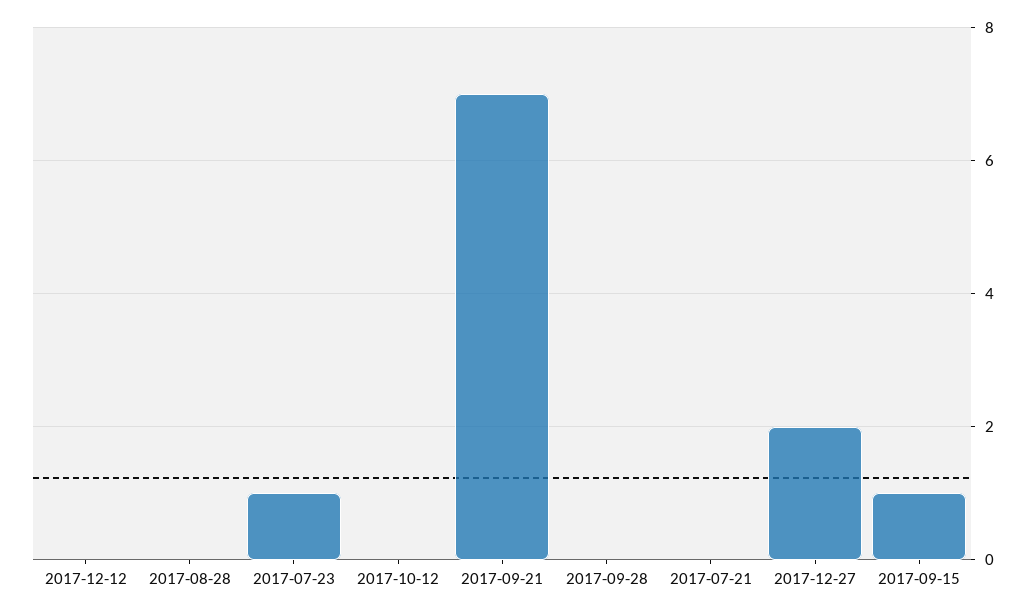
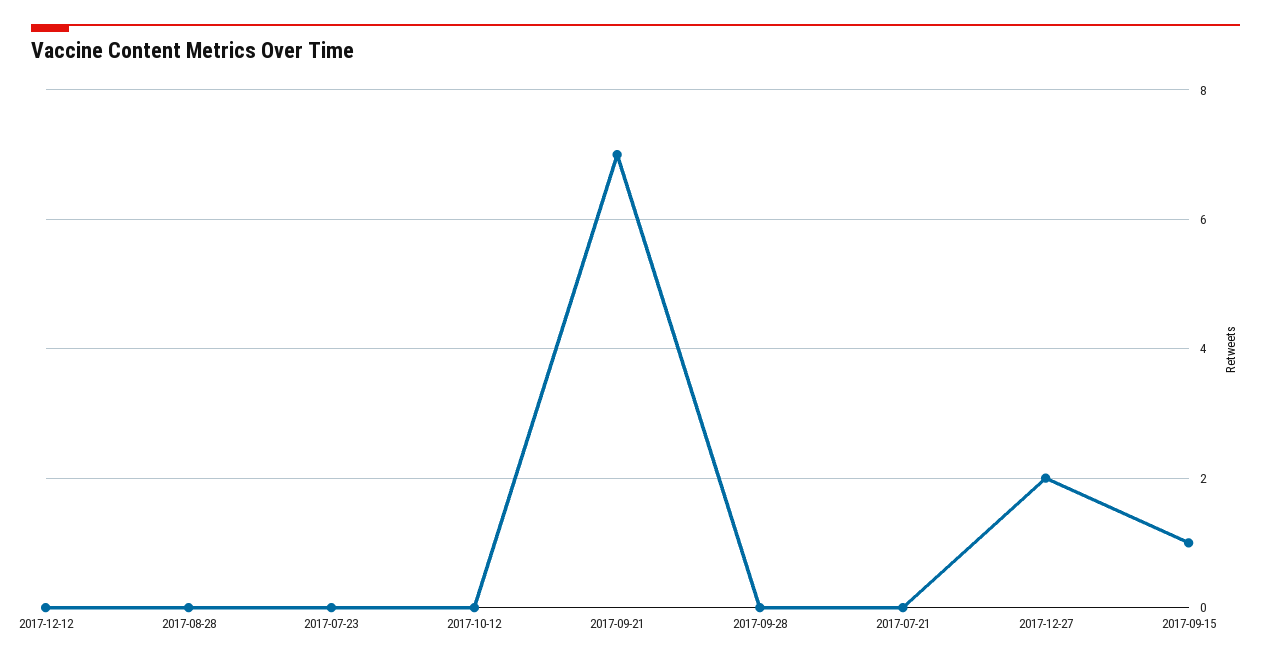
  {
    "2017-12-12": 0,
    "2017-08-28": 0,
-   "2017-07-23": 1,
+   "2017-07-23": 0,
    "2017-10-12": 0,
    "2017-09-21": 7,
    "2017-09-28": 0,
    "2017-07-21": 0,
    "2017-12-27": 2,
    "2017-09-15": 1
  }

